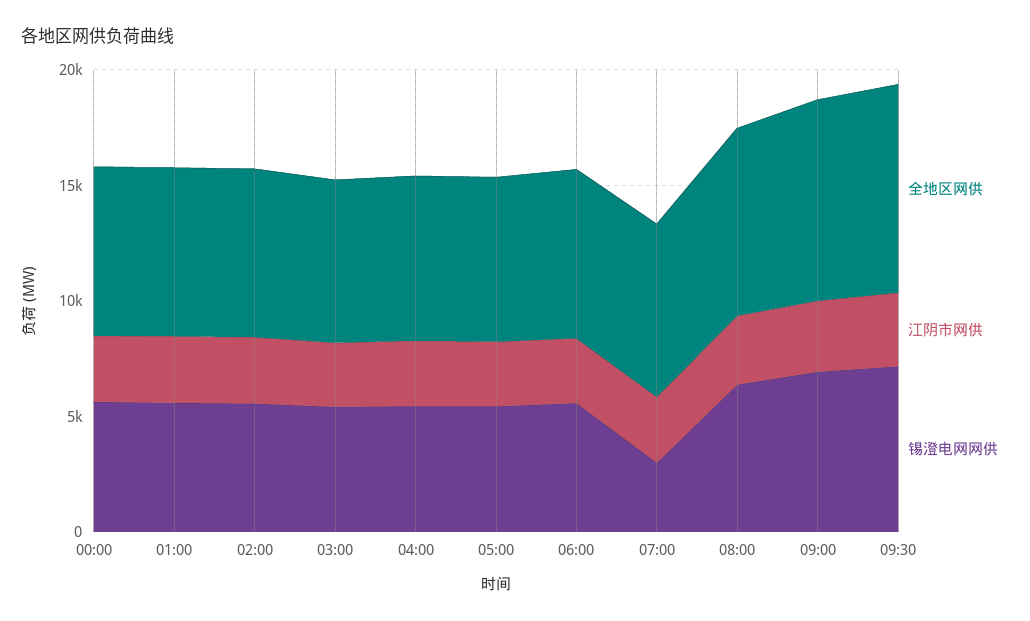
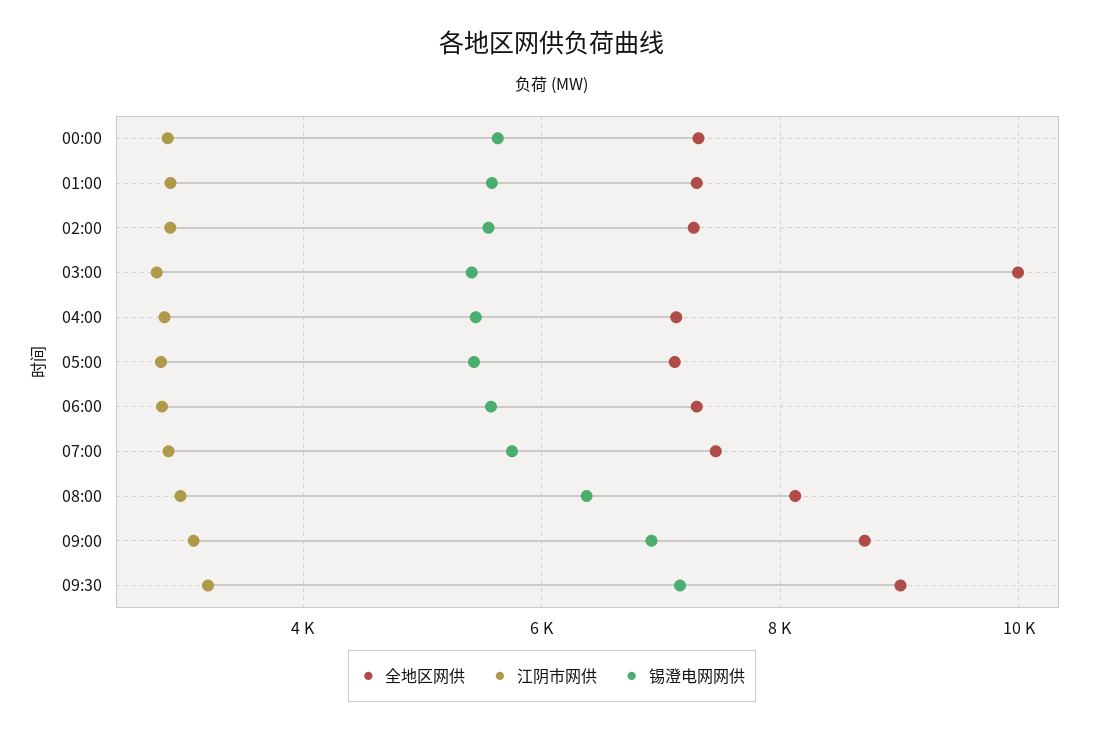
  {
    "全地区网供": {
      "00:00": 7400,
      "01:00": 7400,
      "02:00": 7200,
-     "03:00": 7000,
+     "03:00": 10000,
      "04:00": 7200,
      "05:00": 7200,
      "06:00": 7400,
      "07:00": 7400,
      "08:00": 8200,
      "09:00": 8800,
      "09:30": 9000
    },
    "江阴市网供": {
      "00:00": 2800,
      "01:00": 2800,
      "02:00": 2800,
      "03:00": 2800,
      "04:00": 2800,
      "05:00": 2800,
      "06:00": 2800,
      "07:00": 2800,
      "08:00": 3000,
      "09:00": 3000,
      "09:30": 3200
    },
    "锡澄电网网供": {
      "00:00": 5600,
      "01:00": 5600,
      "02:00": 5600,
      "03:00": 5400,
      "04:00": 5400,
      "05:00": 5400,
      "06:00": 5600,
-     "07:00": 3000,
+     "07:00": 5800,
      "08:00": 6400,
      "09:00": 7000,
      "09:30": 7200
    }
  }

